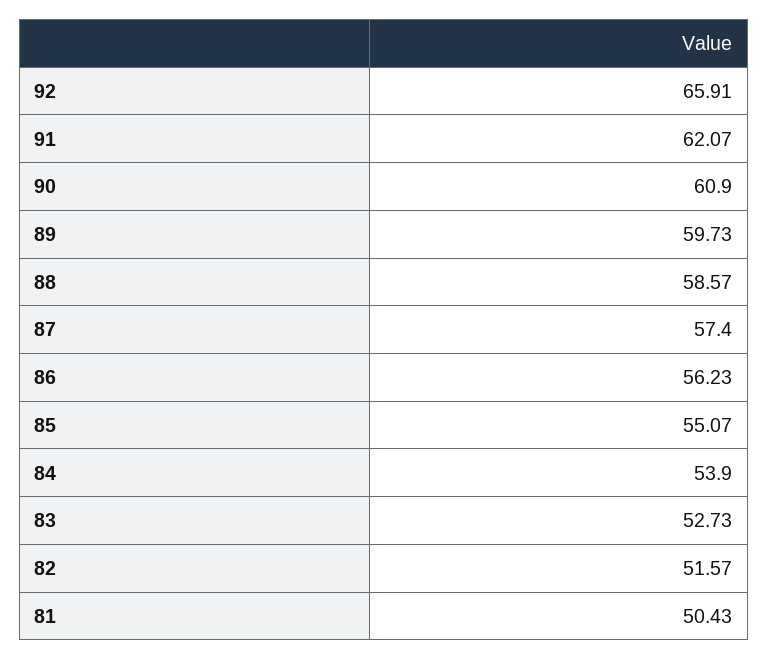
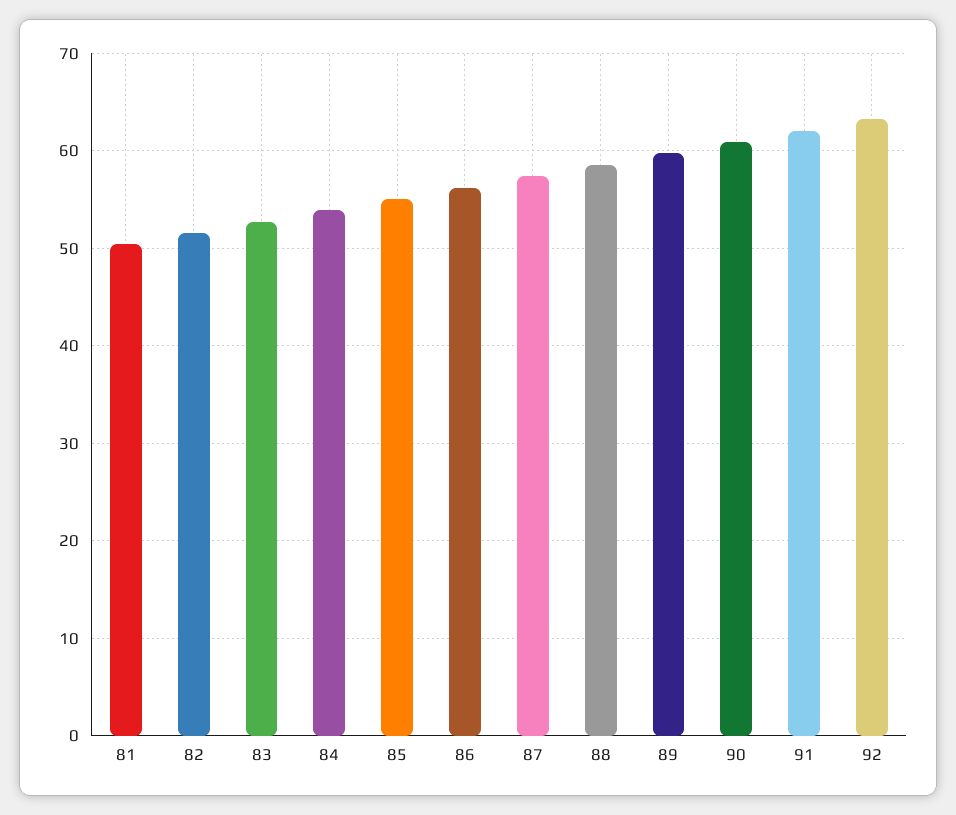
  {
-   "92": 65.91,
+   "92": 63,
    "91": 62.07,
    "90": 60.9,
    "89": 59.73,
    "88": 58.57,
    "87": 57.4,
    "86": 56.23,
    "85": 55.07,
    "84": 53.9,
    "83": 52.73,
    "82": 51.57,
    "81": 50.43
  }

